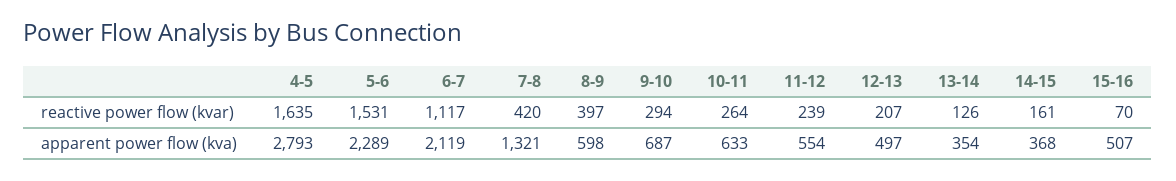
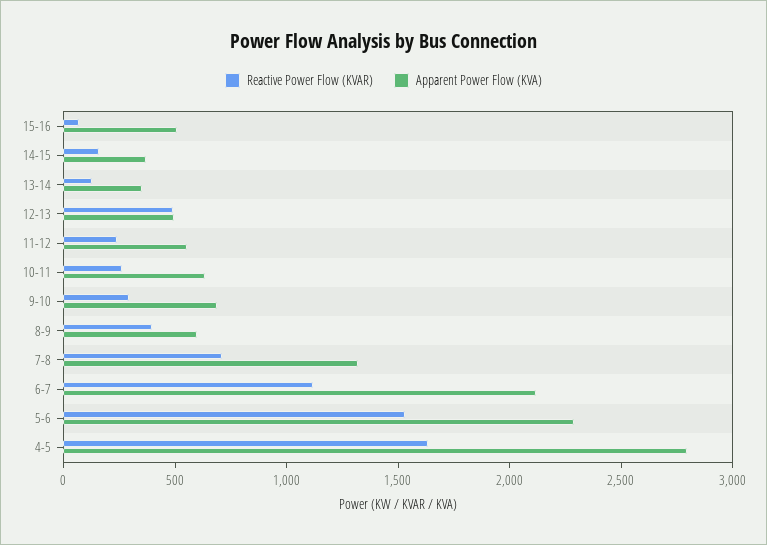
  {
    "reactive power flow (kvar)": {
      "4-5": 1635,
      "5-6": 1531,
      "6-7": 1117,
-     "7-8": 420,
+     "7-8": 700,
      "8-9": 397,
      "9-10": 294,
      "10-11": 264,
      "11-12": 239,
-     "12-13": 207,
+     "12-13": 500,
      "13-14": 126,
      "14-15": 161,
      "15-16": 70
    },
    "apparent power flow (kva)": {
      "4-5": 2793,
      "5-6": 2289,
      "6-7": 2119,
      "7-8": 1321,
      "8-9": 598,
      "9-10": 687,
      "10-11": 633,
      "11-12": 554,
      "12-13": 497,
      "13-14": 354,
      "14-15": 368,
      "15-16": 507
    }
  }

